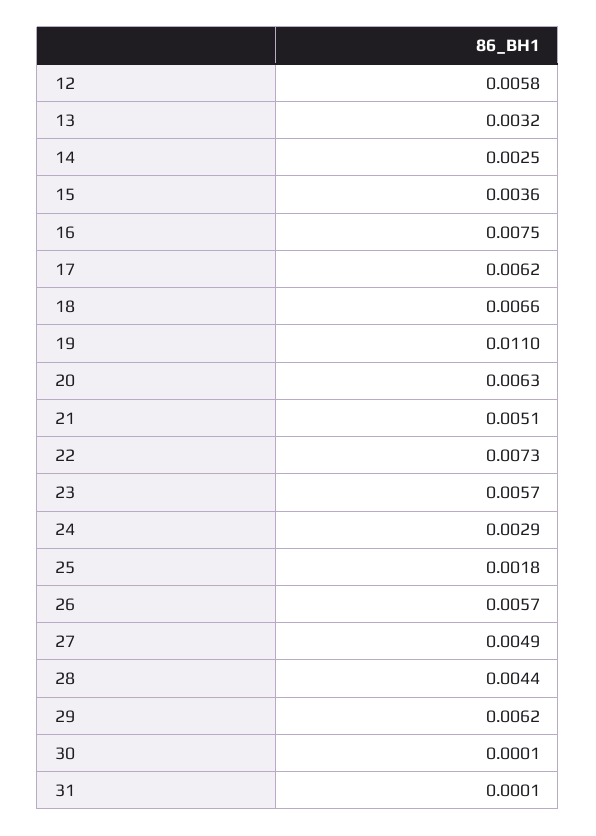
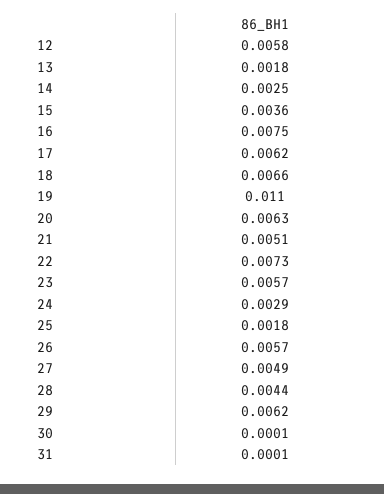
  {
    "12": 0.0058,
-   "13": 0.0032,
+   "13": 0.0018,
    "14": 0.0025,
    "15": 0.0036,
    "16": 0.0075,
    "17": 0.0062,
    "18": 0.0066,
    "19": 0.011,
    "20": 0.0063,
    "21": 0.0051,
    "22": 0.0073,
    "23": 0.0057,
    "24": 0.0029,
    "25": 0.0018,
    "26": 0.0057,
    "27": 0.0049,
    "28": 0.0044,
    "29": 0.0062,
    "30": 0.0001,
    "31": 0.0001
  }

